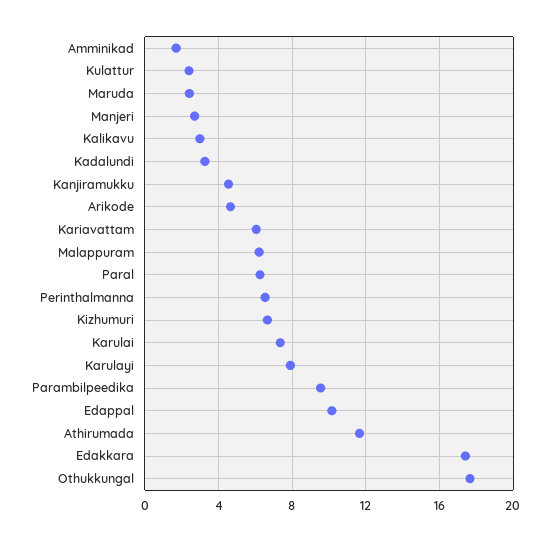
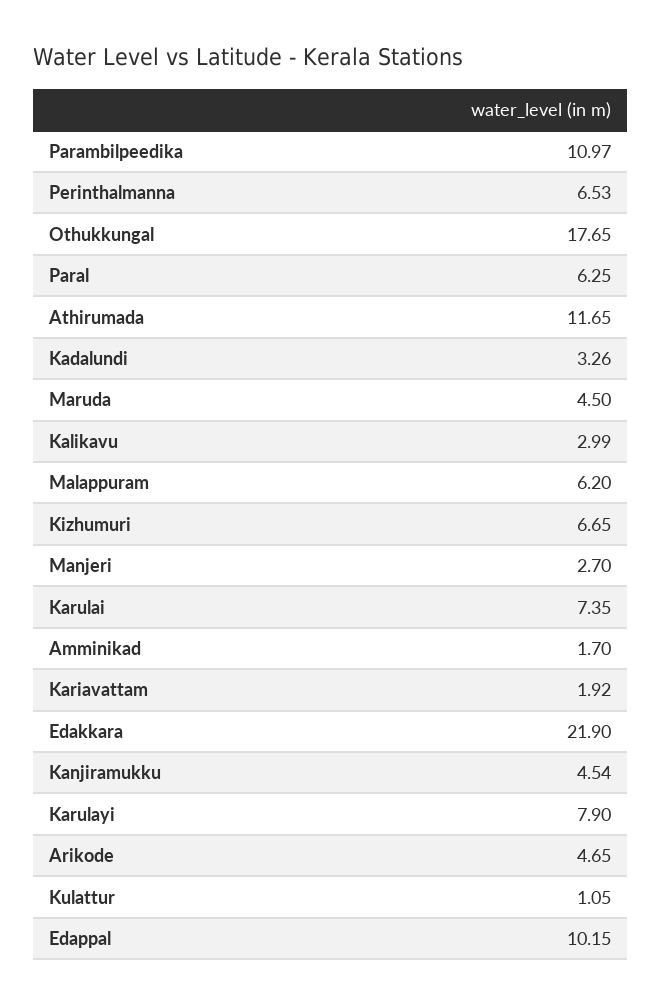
  {
    "Amminikad": 1.7,
-   "Kulattur": 2.5,
+   "Kulattur": 1.05,
-   "Maruda": 2.5,
+   "Maruda": 4.5,
    "Manjeri": 2.7,
    "Kalikavu": 2.99,
    "Kadalundi": 3.26,
    "Kanjiramukku": 4.54,
    "Arikode": 4.65,
-   "Kariavattam": 6,
+   "Kariavattam": 1.92,
    "Malappuram": 6.2,
    "Paral": 6.25,
    "Perinthalmanna": 6.53,
    "Kizhumuri": 6.65,
    "Karulai": 7.35,
    "Karulayi": 7.9,
-   "Parambilpeedika": 9.5,
+   "Parambilpeedika": 10.97,
    "Edappal": 10.15,
    "Athirumada": 11.65,
-   "Edakkara": 17.5,
+   "Edakkara": 21.9,
    "Othukkungal": 17.65
  }

